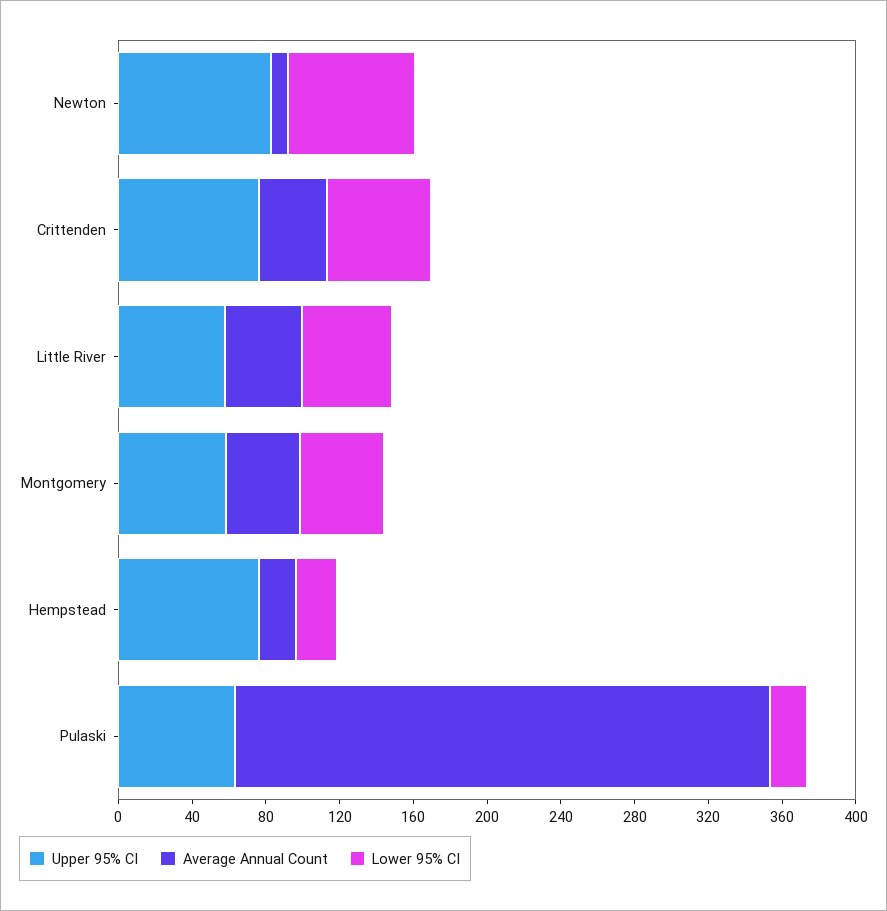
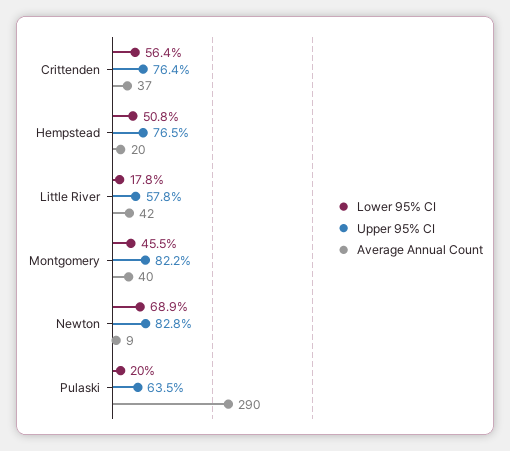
  {
    "Upper 95% CI": {
      "Newton": 82.8,
      "Crittenden": 76.4,
      "Little River": 57.8,
-     "Montgomery": 60,
+     "Montgomery": 82.2,
      "Hempstead": 76.5,
      "Pulaski": 63.5
    },
    "Average Annual Count": {
      "Newton": 9,
      "Crittenden": 37,
      "Little River": 42,
      "Montgomery": 40,
      "Hempstead": 20,
      "Pulaski": 290
    },
    "Lower 95% CI": {
      "Newton": 68.9,
      "Crittenden": 56.4,
-     "Little River": 50,
+     "Little River": 17.8,
      "Montgomery": 45.5,
-     "Hempstead": 20,
+     "Hempstead": 50.8,
      "Pulaski": 20
    }
  }

